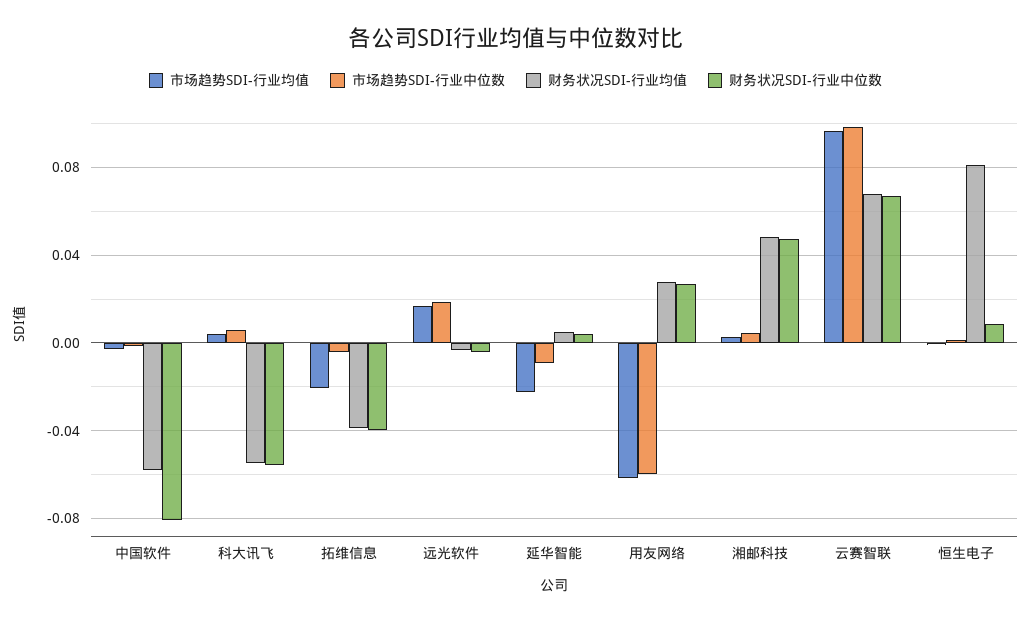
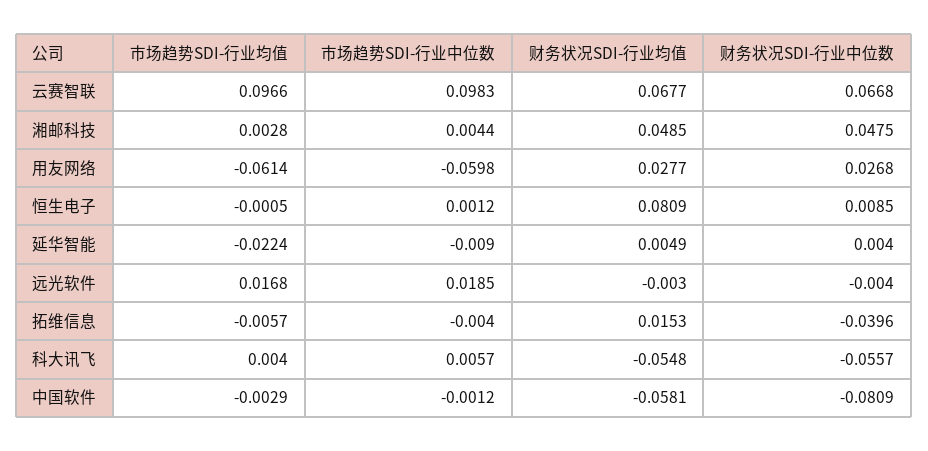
  {
    "市场趋势SDI-行业均值": {
      "中国软件": -0.0029,
      "科大讯飞": 0.004,
-     "拓维信息": -0.02,
+     "拓维信息": -0.0057,
      "远光软件": 0.0168,
      "延华智能": -0.0224,
      "用友网络": -0.0614,
      "湘邮科技": 0.0028,
      "云赛智联": 0.0966,
      "恒生电子": -0.0005
    },
    "市场趋势SDI-行业中位数": {
      "中国软件": -0.0012,
      "科大讯飞": 0.0057,
      "拓维信息": -0.004,
      "远光软件": 0.0185,
      "延华智能": -0.009,
      "用友网络": -0.0598,
      "湘邮科技": 0.0044,
      "云赛智联": 0.0983,
      "恒生电子": 0.0012
    },
    "财务状况SDI-行业均值": {
      "中国软件": -0.0581,
      "科大讯飞": -0.0548,
-     "拓维信息": -0.04,
+     "拓维信息": 0.0153,
      "远光软件": -0.003,
      "延华智能": 0.0049,
      "用友网络": 0.0277,
      "湘邮科技": 0.0485,
      "云赛智联": 0.0677,
      "恒生电子": 0.0809
    },
    "财务状况SDI-行业中位数": {
      "中国软件": -0.0809,
      "科大讯飞": -0.0557,
      "拓维信息": -0.0396,
      "远光软件": -0.004,
      "延华智能": 0.004,
      "用友网络": 0.0268,
      "湘邮科技": 0.0475,
      "云赛智联": 0.0668,
      "恒生电子": 0.0085
    }
  }

